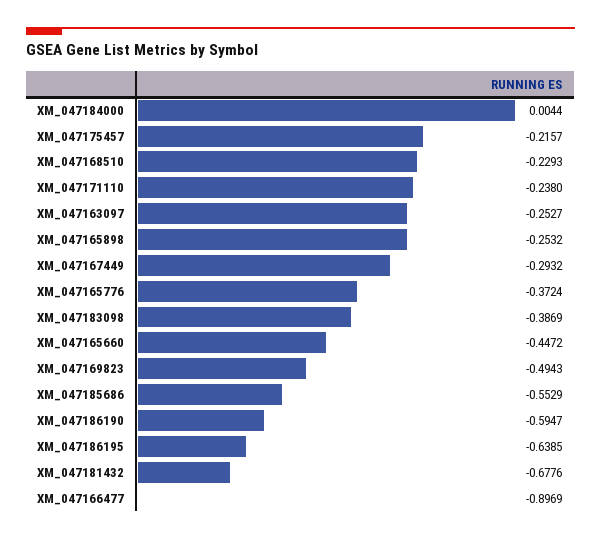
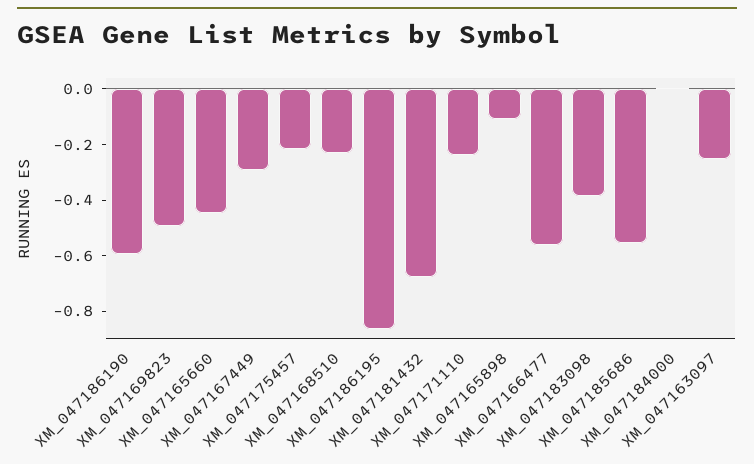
  {
    "XM_047184000": 0.0044,
    "XM_047175457": -0.2157,
    "XM_047168510": -0.2293,
    "XM_047171110": -0.238,
    "XM_047163097": -0.2527,
-   "XM_047165898": -0.2532,
+   "XM_047165898": -0.1,
    "XM_047167449": -0.2932,
-   "XM_047165776": -0.3724,
    "XM_047183098": -0.3869,
    "XM_047165660": -0.4472,
    "XM_047169823": -0.4943,
    "XM_047185686": -0.5529,
    "XM_047186190": -0.5947,
-   "XM_047186195": -0.6385,
+   "XM_047186195": -0.85,
    "XM_047181432": -0.6776,
-   "XM_047166477": -0.8969
+   "XM_047166477": -0.55
  }

